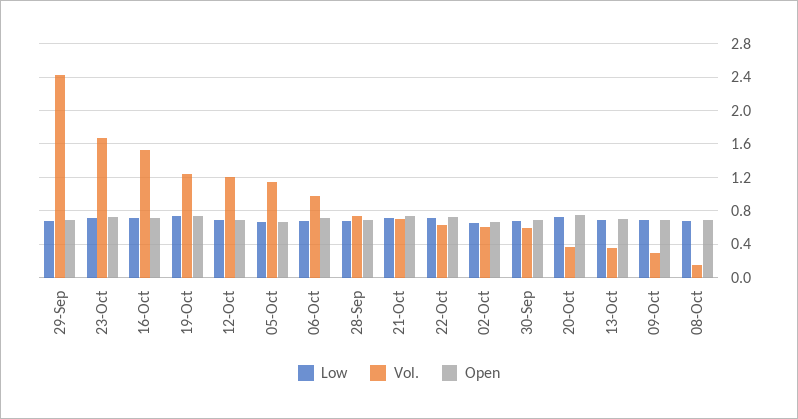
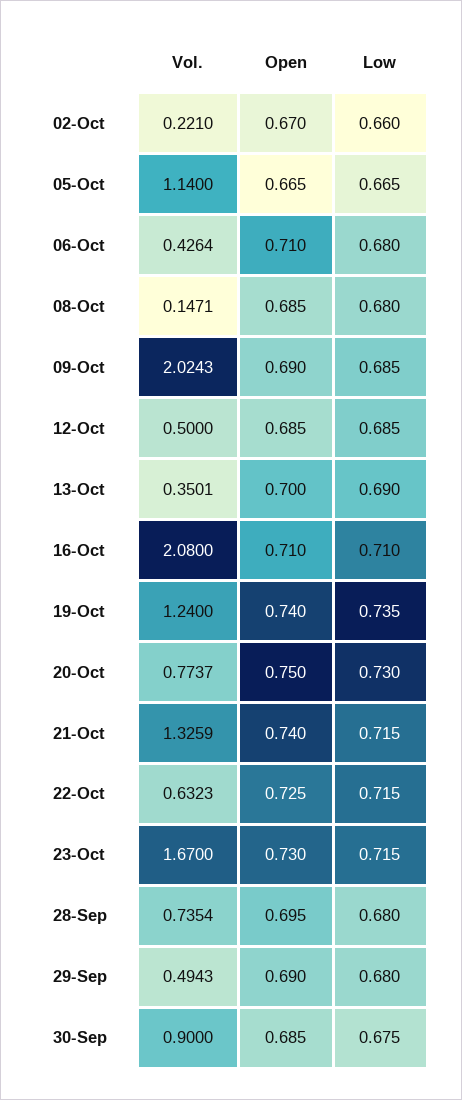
  {
    "Low": {
      "29-Sep": 0.68,
      "23-Oct": 0.715,
      "16-Oct": 0.71,
      "19-Oct": 0.735,
      "12-Oct": 0.685,
      "05-Oct": 0.665,
      "06-Oct": 0.68,
      "28-Sep": 0.68,
      "21-Oct": 0.715,
      "22-Oct": 0.715,
      "02-Oct": 0.66,
      "30-Sep": 0.675,
      "20-Oct": 0.73,
      "13-Oct": 0.69,
      "09-Oct": 0.685,
      "08-Oct": 0.68
    },
    "Vol.": {
-     "29-Sep": 2.4,
+     "29-Sep": 0.4943,
      "23-Oct": 1.67,
-     "16-Oct": 1.5,
+     "16-Oct": 2.08,
      "19-Oct": 1.24,
-     "12-Oct": 1.2,
+     "12-Oct": 0.5,
      "05-Oct": 1.14,
-     "06-Oct": 1,
+     "06-Oct": 0.4264,
      "28-Sep": 0.7354,
-     "21-Oct": 0.7,
+     "21-Oct": 1.3259,
      "22-Oct": 0.6323,
-     "02-Oct": 0.6,
+     "02-Oct": 0.221,
-     "30-Sep": 0.6,
+     "30-Sep": 0.9,
-     "20-Oct": 0.4,
+     "20-Oct": 0.7737,
      "13-Oct": 0.3501,
-     "09-Oct": 0.3,
+     "09-Oct": 2.0243,
      "08-Oct": 0.1471
    },
    "Open": {
      "29-Sep": 0.69,
      "23-Oct": 0.73,
      "16-Oct": 0.71,
      "19-Oct": 0.74,
      "12-Oct": 0.685,
      "05-Oct": 0.665,
      "06-Oct": 0.71,
      "28-Sep": 0.695,
      "21-Oct": 0.74,
      "22-Oct": 0.725,
      "02-Oct": 0.67,
      "30-Sep": 0.685,
      "20-Oct": 0.75,
      "13-Oct": 0.7,
      "09-Oct": 0.69,
      "08-Oct": 0.685
    }
  }

